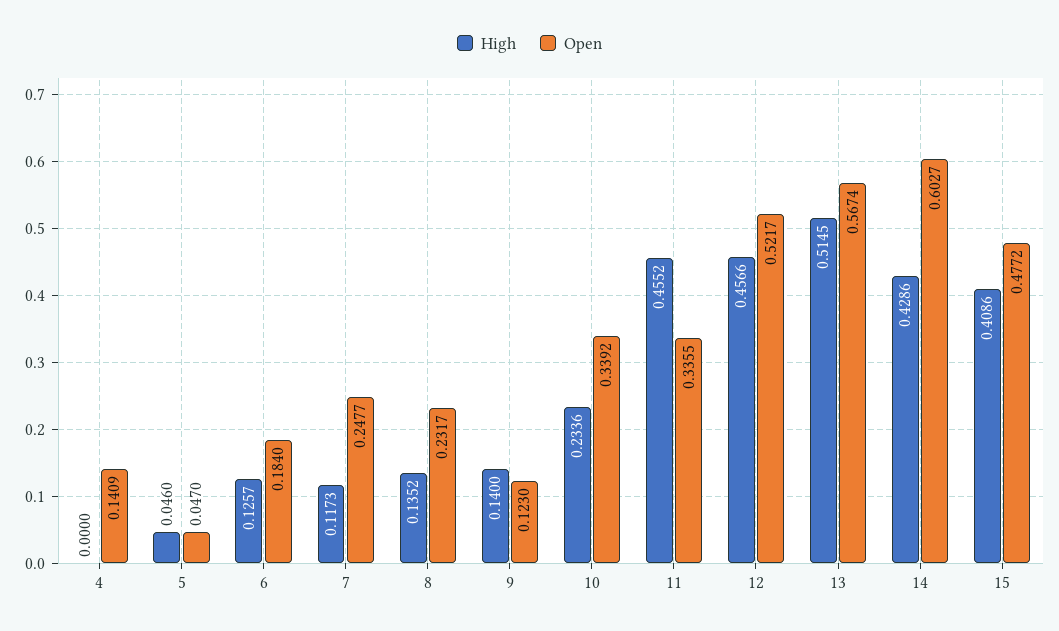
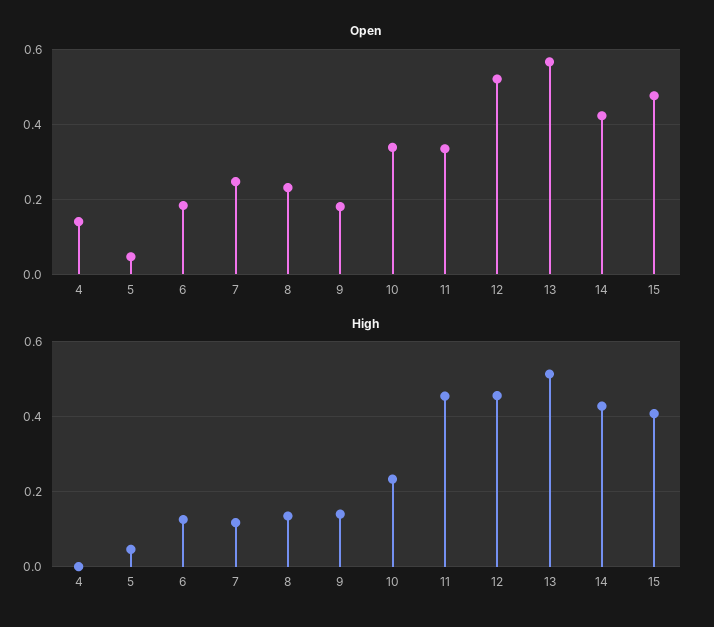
  {
    "High": {
      "4": 0,
      "5": 0.046,
      "6": 0.1257,
      "7": 0.1173,
      "8": 0.1352,
      "9": 0.14,
      "10": 0.2336,
      "11": 0.4552,
      "12": 0.4566,
      "13": 0.5145,
      "14": 0.4286,
      "15": 0.4086
    },
    "Open": {
      "4": 0.1409,
      "5": 0.047,
      "6": 0.184,
      "7": 0.2477,
      "8": 0.2317,
-     "9": 0.123,
+     "9": 0.18,
      "10": 0.3392,
      "11": 0.3355,
      "12": 0.5217,
      "13": 0.5674,
-     "14": 0.6027,
+     "14": 0.42,
      "15": 0.4772
    }
  }

